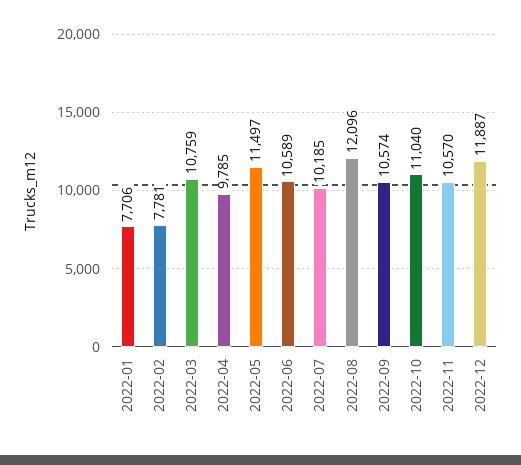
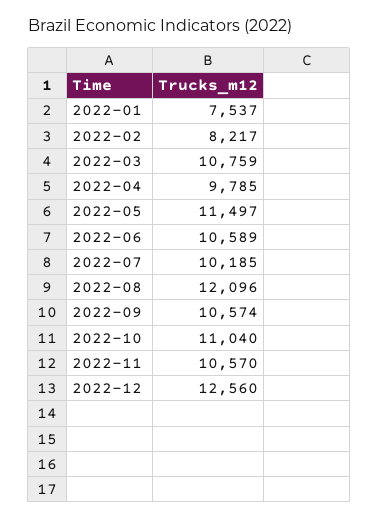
  {
-   "2022-01": 7706,
+   "2022-01": 7537,
-   "2022-02": 7781,
+   "2022-02": 8217,
    "2022-03": 10759,
    "2022-04": 9785,
    "2022-05": 11497,
    "2022-06": 10589,
    "2022-07": 10185,
    "2022-08": 12096,
    "2022-09": 10574,
    "2022-10": 11040,
    "2022-11": 10570,
-   "2022-12": 11887
+   "2022-12": 12560
  }

